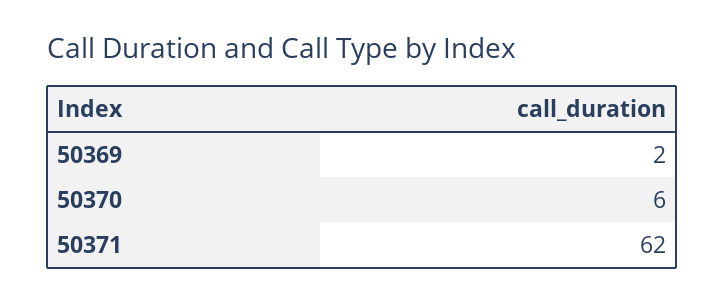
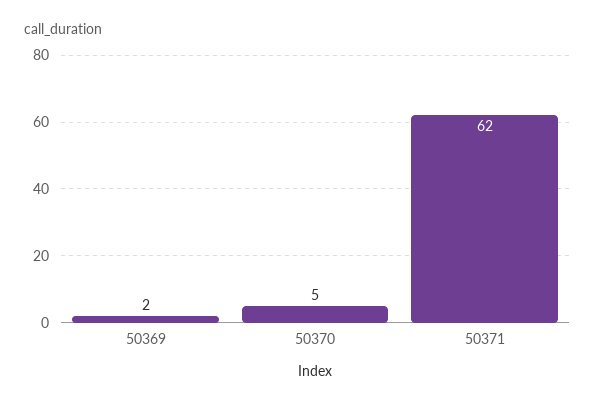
  {
    "50369": 2,
-   "50370": 6,
+   "50370": 5,
    "50371": 62
  }

